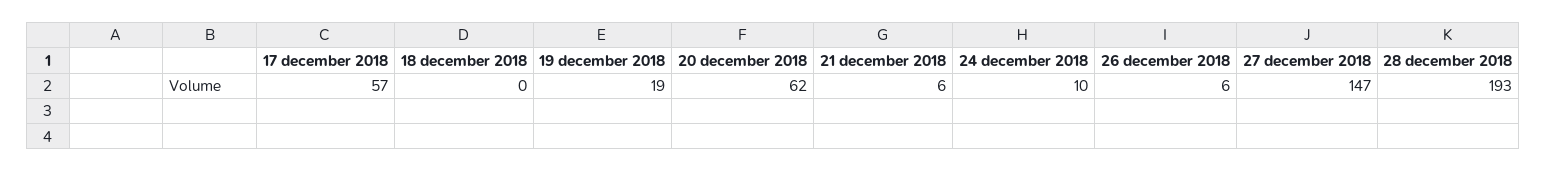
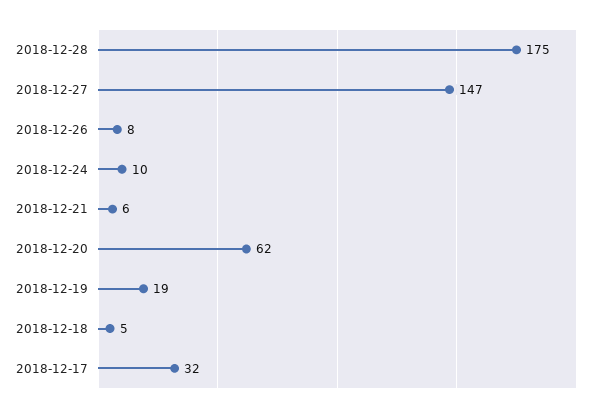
  {
-   "17 december 2018": 57,
+   "17 december 2018": 32,
-   "18 december 2018": 0,
+   "18 december 2018": 5,
    "19 december 2018": 19,
    "20 december 2018": 62,
    "21 december 2018": 6,
    "24 december 2018": 10,
-   "26 december 2018": 6,
+   "26 december 2018": 8,
    "27 december 2018": 147,
-   "28 december 2018": 193
+   "28 december 2018": 175
  }

